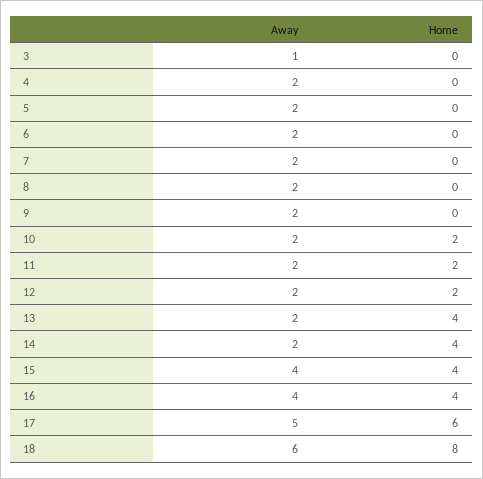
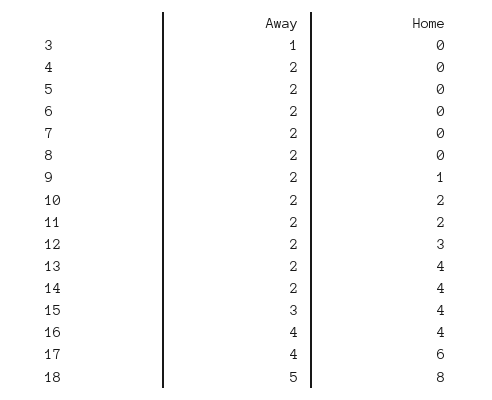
  {
    "Away": {
      "3": 1,
      "4": 2,
      "5": 2,
      "6": 2,
      "7": 2,
      "8": 2,
      "9": 2,
      "10": 2,
      "11": 2,
      "12": 2,
      "13": 2,
      "14": 2,
-     "15": 4,
+     "15": 3,
      "16": 4,
-     "17": 5,
+     "17": 4,
-     "18": 6
+     "18": 5
    },
    "Home": {
      "3": 0,
      "4": 0,
      "5": 0,
      "6": 0,
      "7": 0,
      "8": 0,
-     "9": 0,
+     "9": 1,
      "10": 2,
      "11": 2,
-     "12": 2,
+     "12": 3,
      "13": 4,
      "14": 4,
      "15": 4,
      "16": 4,
      "17": 6,
      "18": 8
    }
  }

